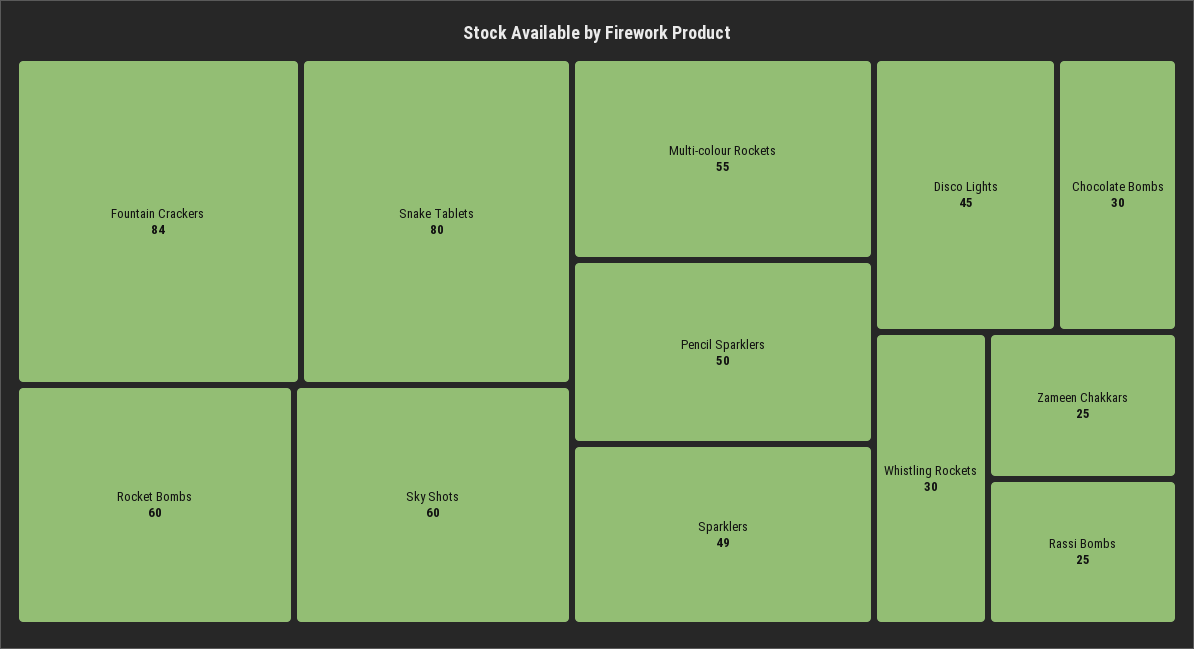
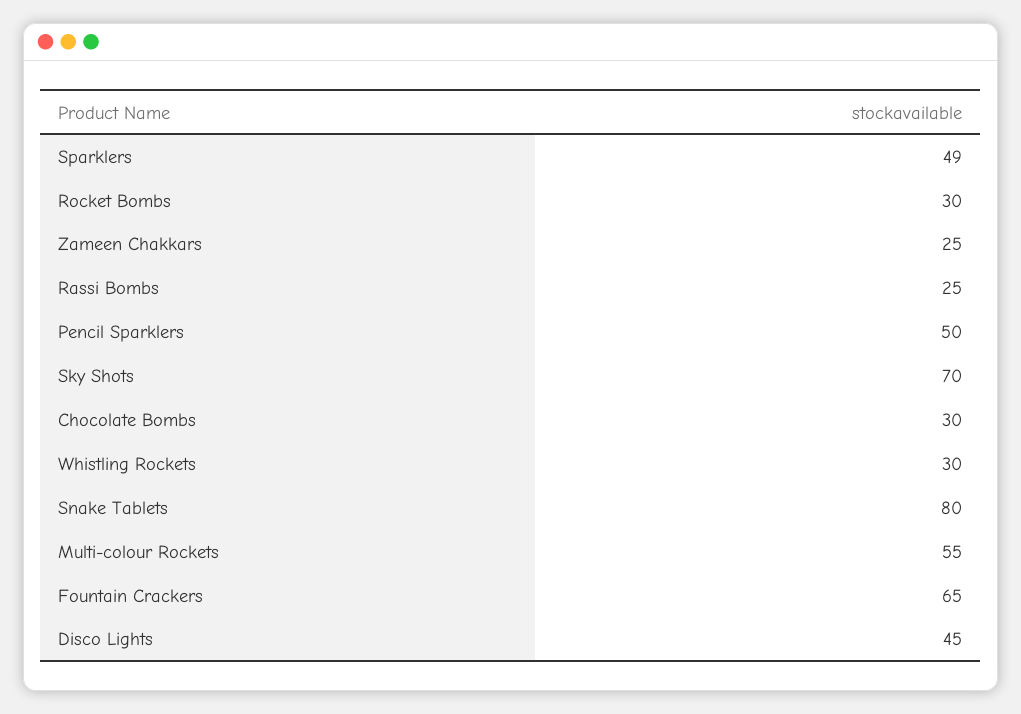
  {
-   "Fountain Crackers": 84,
+   "Fountain Crackers": 65,
    "Snake Tablets": 80,
-   "Rocket Bombs": 60,
+   "Rocket Bombs": 30,
-   "Sky Shots": 60,
+   "Sky Shots": 70,
    "Multi-colour Rockets": 55,
    "Pencil Sparklers": 50,
    "Sparklers": 49,
    "Disco Lights": 45,
    "Chocolate Bombs": 30,
    "Whistling Rockets": 30,
    "Zameen Chakkars": 25,
    "Rassi Bombs": 25
  }

